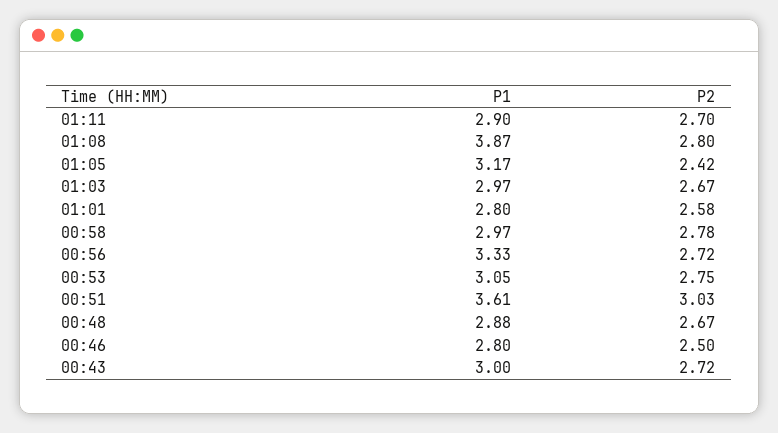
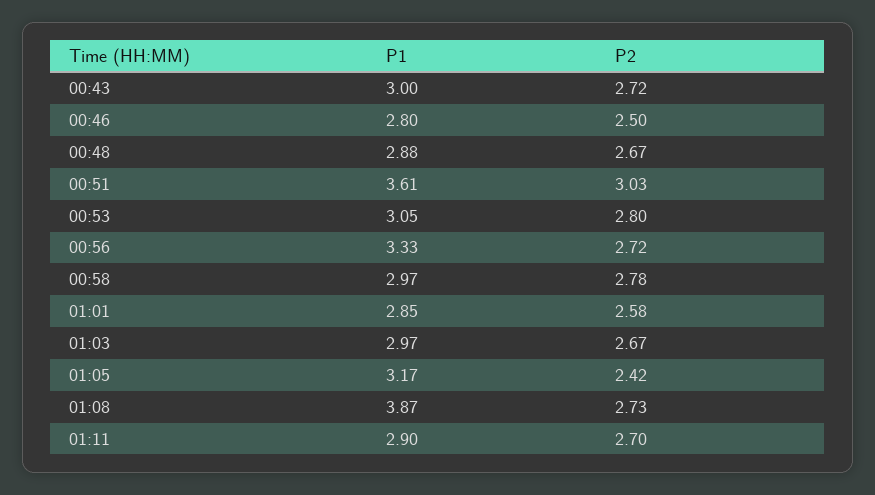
  {
    "P1": {
      "01:11": 2.9,
      "01:08": 3.87,
      "01:05": 3.17,
      "01:03": 2.97,
-     "01:01": 2.8,
+     "01:01": 2.85,
      "00:58": 2.97,
      "00:56": 3.33,
      "00:53": 3.05,
      "00:51": 3.61,
      "00:48": 2.88,
      "00:46": 2.8,
      "00:43": 3
    },
    "P2": {
      "01:11": 2.7,
-     "01:08": 2.8,
+     "01:08": 2.73,
      "01:05": 2.42,
      "01:03": 2.67,
      "01:01": 2.58,
      "00:58": 2.78,
      "00:56": 2.72,
-     "00:53": 2.75,
+     "00:53": 2.8,
      "00:51": 3.03,
      "00:48": 2.67,
      "00:46": 2.5,
      "00:43": 2.72
    }
  }

